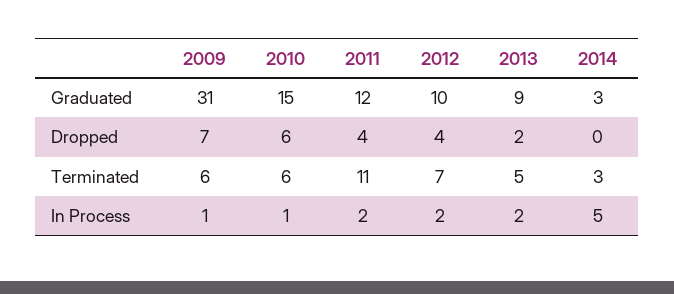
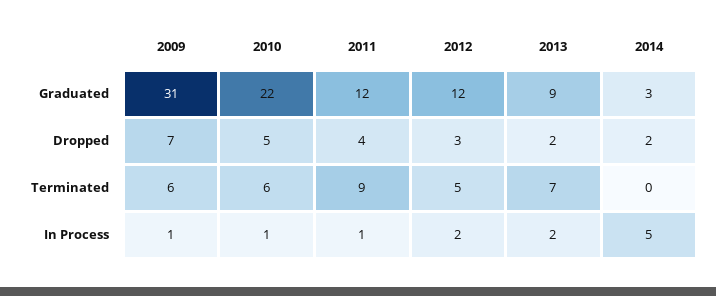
  {
    "2009": {
      "Graduated": 31,
      "Dropped": 7,
      "Terminated": 6,
      "In Process": 1
    },
    "2010": {
-     "Graduated": 15,
+     "Graduated": 22,
-     "Dropped": 6,
+     "Dropped": 5,
      "Terminated": 6,
      "In Process": 1
    },
    "2011": {
      "Graduated": 12,
      "Dropped": 4,
-     "Terminated": 11,
+     "Terminated": 9,
-     "In Process": 2
+     "In Process": 1
    },
    "2012": {
-     "Graduated": 10,
+     "Graduated": 12,
-     "Dropped": 4,
+     "Dropped": 3,
-     "Terminated": 7,
+     "Terminated": 5,
      "In Process": 2
    },
    "2013": {
      "Graduated": 9,
      "Dropped": 2,
-     "Terminated": 5,
+     "Terminated": 7,
      "In Process": 2
    },
    "2014": {
      "Graduated": 3,
-     "Dropped": 0,
+     "Dropped": 2,
-     "Terminated": 3,
+     "Terminated": 0,
      "In Process": 5
    }
  }

